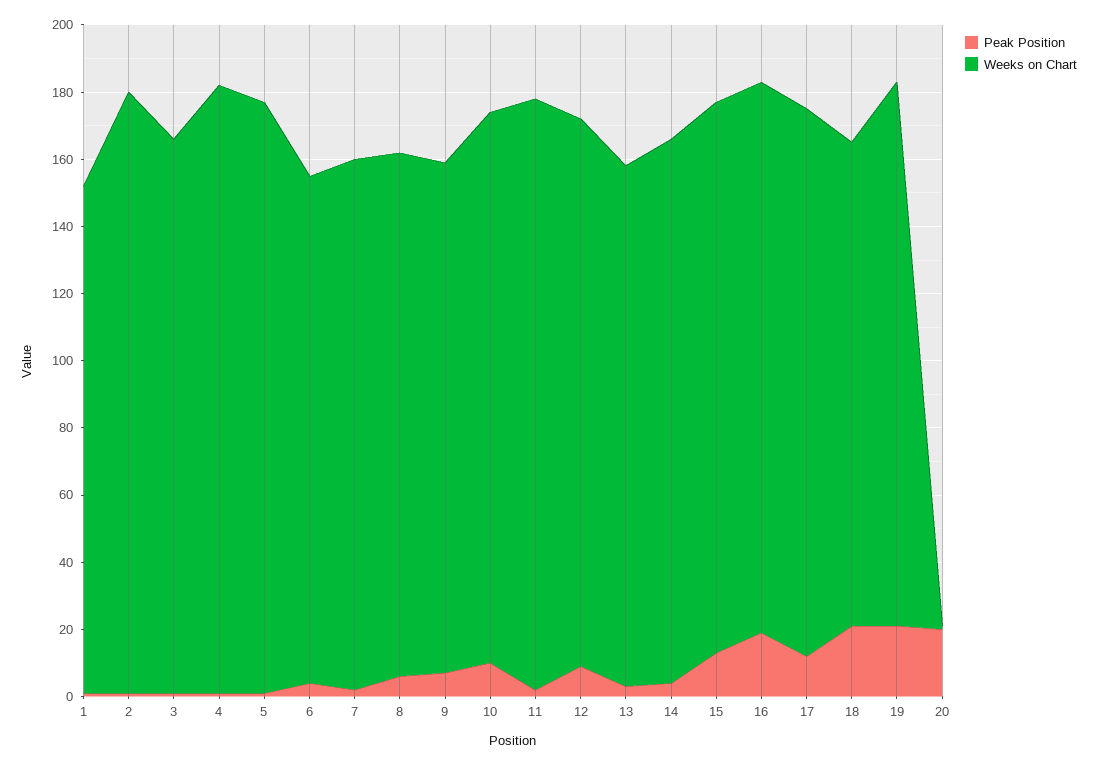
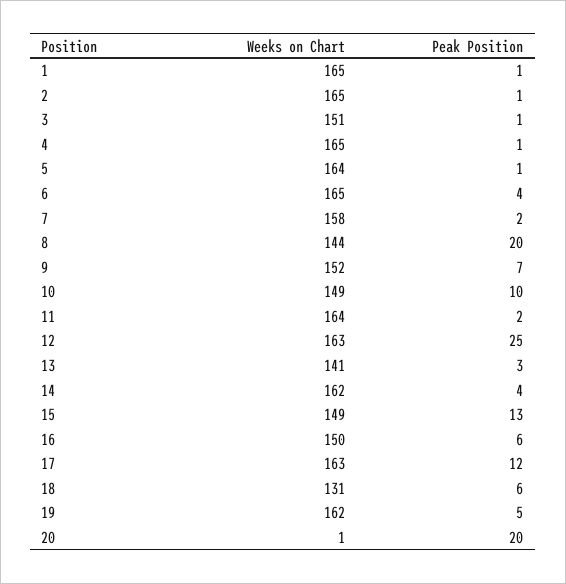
  {
    "Peak Position": {
      "1": 1,
      "2": 1,
      "3": 1,
      "4": 1,
      "5": 1,
      "6": 4,
      "7": 2,
-     "8": 5,
+     "8": 20,
      "9": 7,
      "10": 10,
      "11": 2,
-     "12": 10,
+     "12": 25,
      "13": 3,
      "14": 4,
      "15": 13,
-     "16": 20,
+     "16": 6,
      "17": 12,
-     "18": 20,
+     "18": 6,
-     "19": 20,
+     "19": 5,
      "20": 20
    },
    "Weeks on Chart": {
-     "1": 150,
+     "1": 165,
-     "2": 180,
+     "2": 165,
-     "3": 165,
+     "3": 151,
-     "4": 180,
+     "4": 165,
-     "5": 175,
+     "5": 164,
-     "6": 150,
+     "6": 165,
      "7": 158,
-     "8": 155,
+     "8": 144,
      "9": 152,
-     "10": 165,
+     "10": 149,
-     "11": 175,
+     "11": 164,
      "12": 163,
-     "13": 155,
+     "13": 141,
      "14": 162,
-     "15": 165,
+     "15": 149,
-     "16": 165,
+     "16": 150,
      "17": 163,
-     "18": 145,
+     "18": 131,
      "19": 162,
      "20": 1
    }
  }

